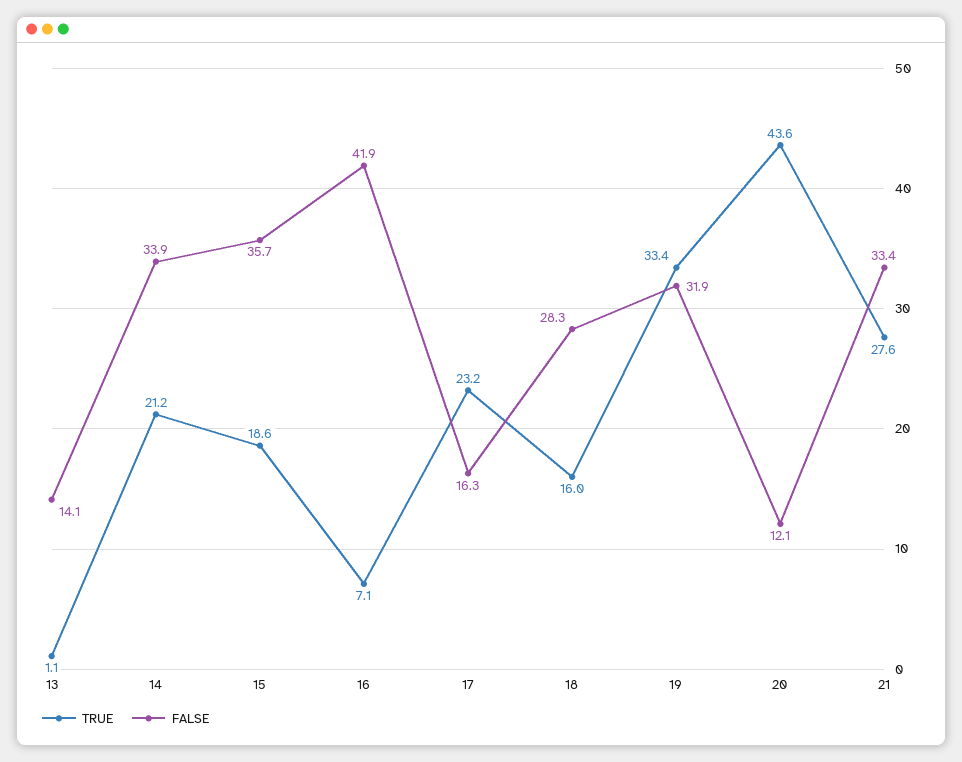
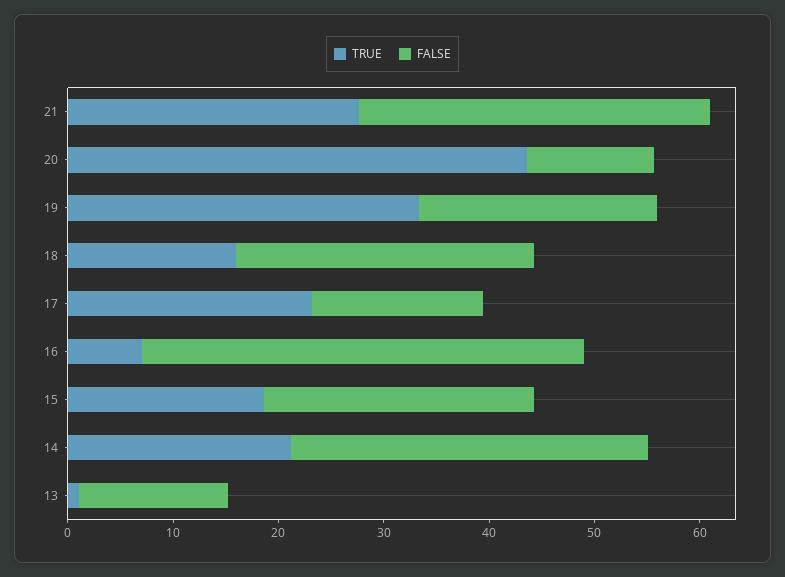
  {
    "TRUE": {
      "13": 1.1,
      "14": 21.2,
      "15": 18.6,
      "16": 7.1,
      "17": 23.2,
      "18": 16,
      "19": 33.4,
      "20": 43.6,
      "21": 27.6
    },
    "FALSE": {
      "13": 14.1,
      "14": 33.9,
-     "15": 35.7,
+     "15": 26,
      "16": 41.9,
      "17": 16.3,
      "18": 28.3,
-     "19": 31.9,
+     "19": 22,
      "20": 12.1,
      "21": 33.4
    }
  }

